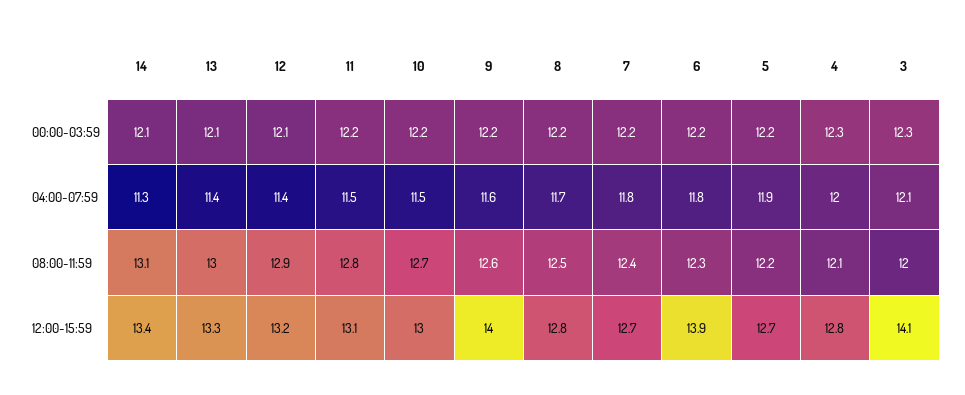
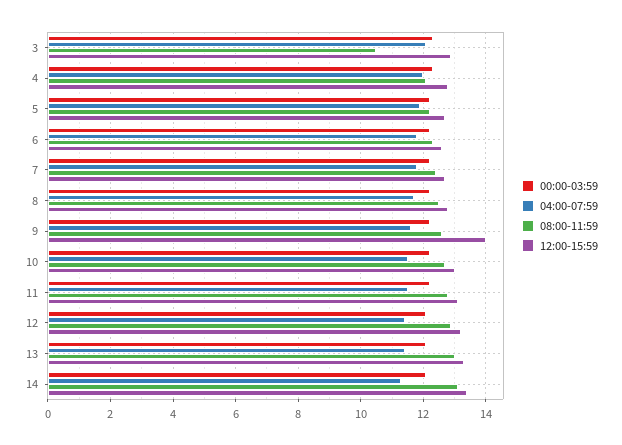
  {
    "00:00-03:59": {
      "14": 12.1,
      "13": 12.1,
      "12": 12.1,
      "11": 12.2,
      "10": 12.2,
      "9": 12.2,
      "8": 12.2,
      "7": 12.2,
      "6": 12.2,
      "5": 12.2,
      "4": 12.3,
      "3": 12.3
    },
    "04:00-07:59": {
      "14": 11.3,
      "13": 11.4,
      "12": 11.4,
      "11": 11.5,
      "10": 11.5,
      "9": 11.6,
      "8": 11.7,
      "7": 11.8,
      "6": 11.8,
      "5": 11.9,
      "4": 12,
      "3": 12.1
    },
    "08:00-11:59": {
      "14": 13.1,
      "13": 13,
      "12": 12.9,
      "11": 12.8,
      "10": 12.7,
      "9": 12.6,
      "8": 12.5,
      "7": 12.4,
      "6": 12.3,
      "5": 12.2,
      "4": 12.1,
-     "3": 12
+     "3": 10.5
    },
    "12:00-15:59": {
      "14": 13.4,
      "13": 13.3,
      "12": 13.2,
      "11": 13.1,
      "10": 13,
      "9": 14,
      "8": 12.8,
      "7": 12.7,
-     "6": 13.9,
+     "6": 12.5,
      "5": 12.7,
      "4": 12.8,
-     "3": 14.1
+     "3": 13
    }
  }

